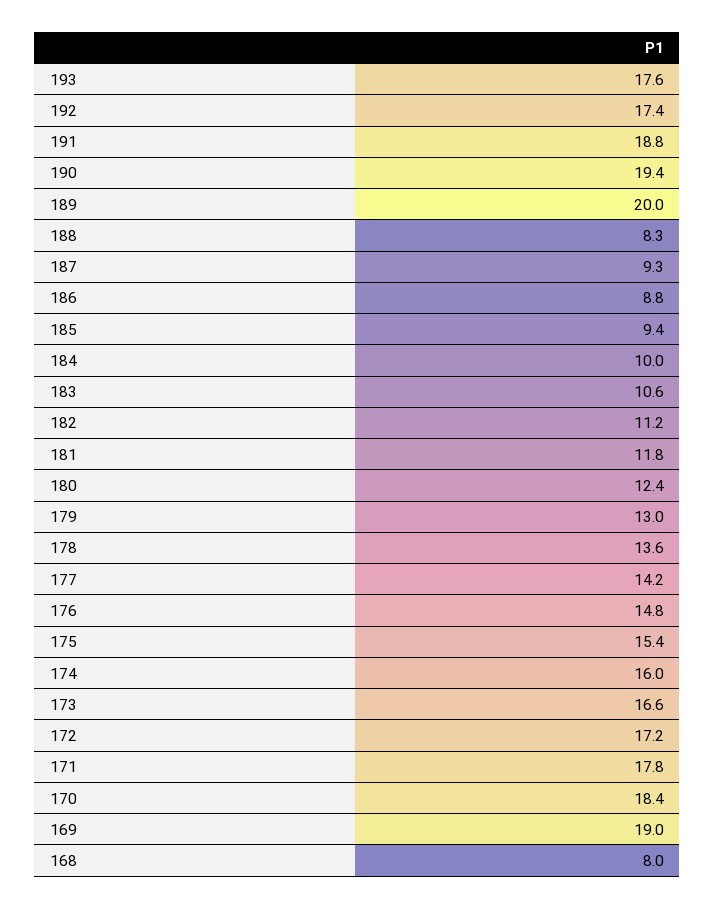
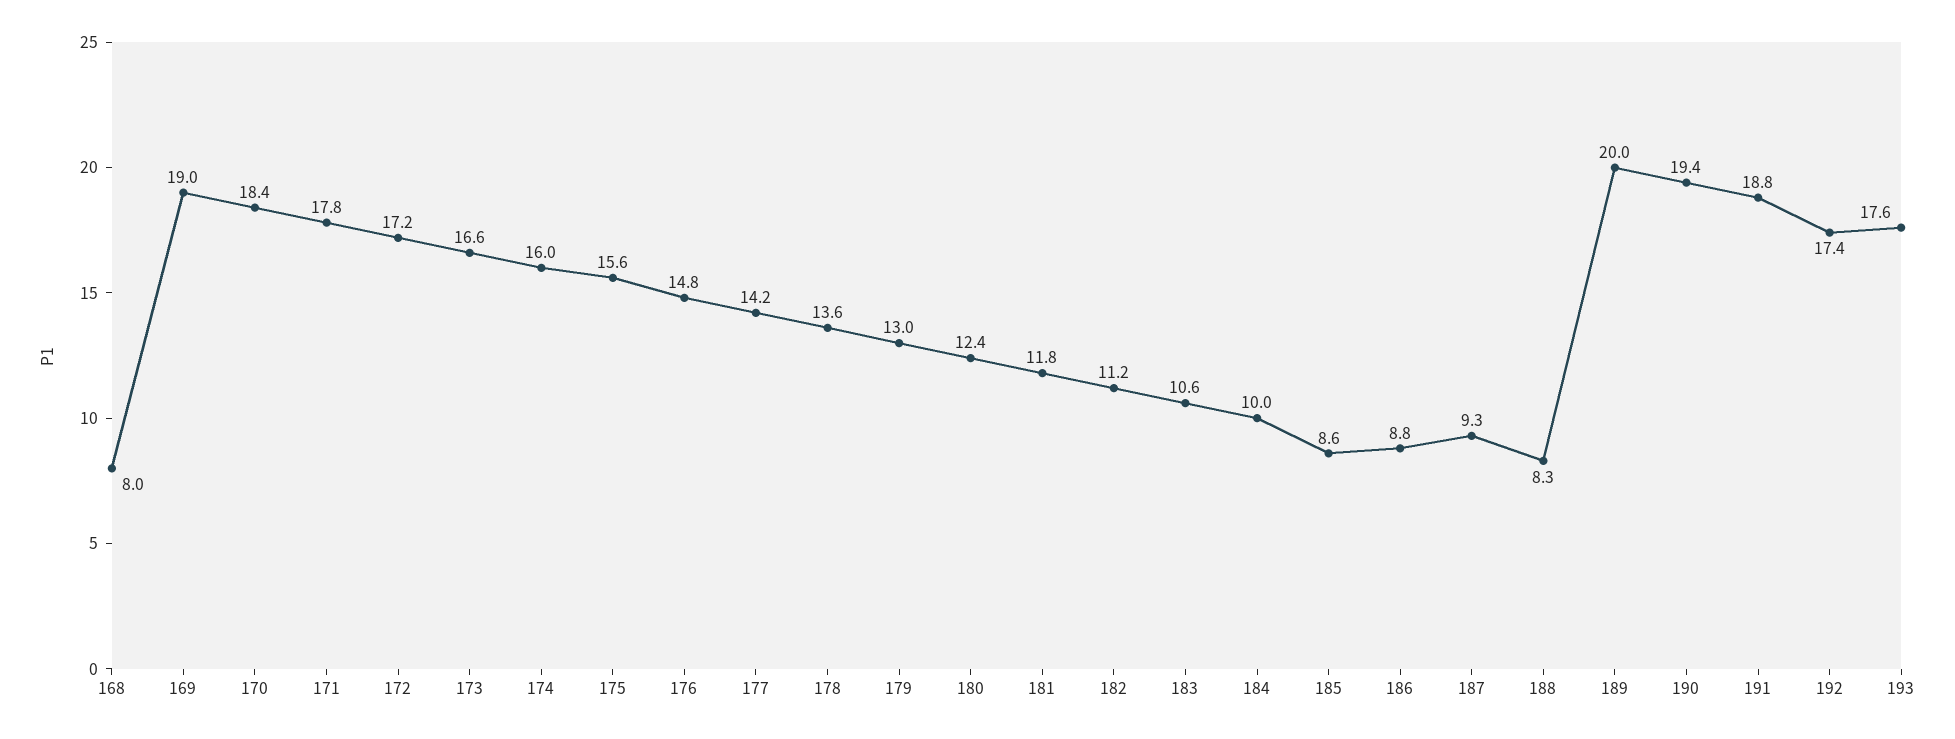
  {
    "193": 17.6,
    "192": 17.4,
    "191": 18.8,
    "190": 19.4,
    "189": 20,
    "188": 8.3,
    "187": 9.3,
    "186": 8.8,
-   "185": 9.4,
+   "185": 8.6,
    "184": 10,
    "183": 10.6,
    "182": 11.2,
    "181": 11.8,
    "180": 12.4,
    "179": 13,
    "178": 13.6,
    "177": 14.2,
    "176": 14.8,
-   "175": 15.4,
+   "175": 15.6,
    "174": 16,
    "173": 16.6,
    "172": 17.2,
    "171": 17.8,
    "170": 18.4,
    "169": 19,
    "168": 8
  }

